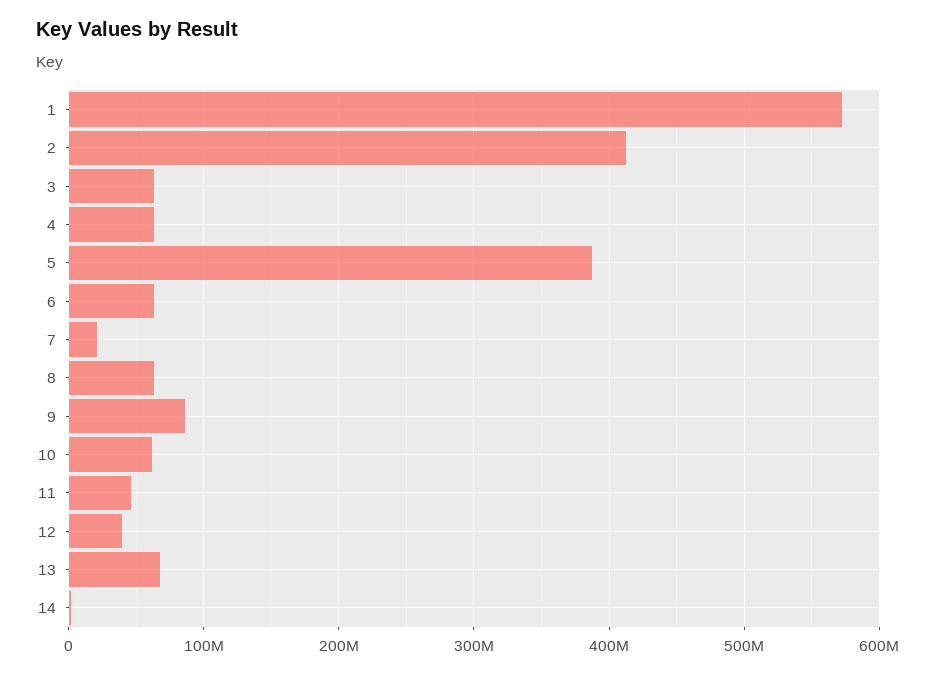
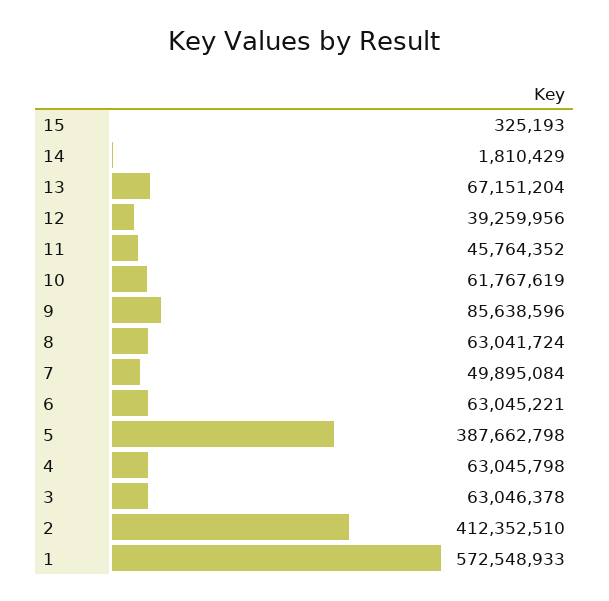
  {
    "1": 572548933,
    "2": 412352510,
    "3": 63046378,
    "4": 63045798,
    "5": 387662798,
    "6": 63045221,
-   "7": 20000000,
+   "7": 49895084,
    "8": 63041724,
    "9": 85638596,
    "10": 61767619,
    "11": 45764352,
    "12": 39259956,
    "13": 67151204,
-   "14": 1810429
+   "14": 1810429,
+   "15": 325193
  }

